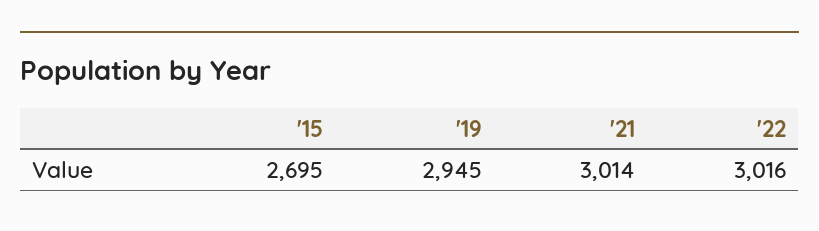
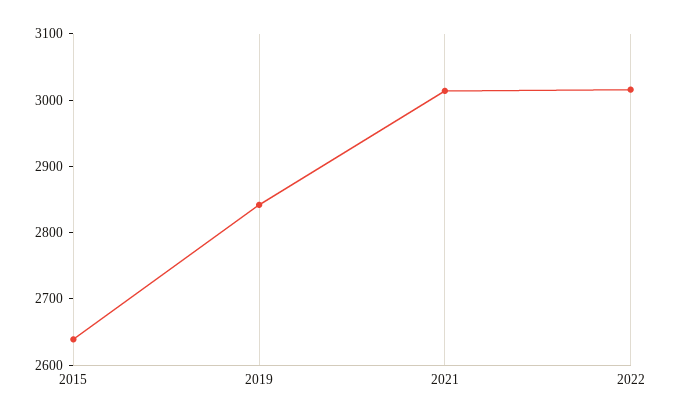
  {
-   "'15": 2695,
+   "'15": 2640,
-   "'19": 2945,
+   "'19": 2840,
    "'21": 3014,
    "'22": 3016
  }

